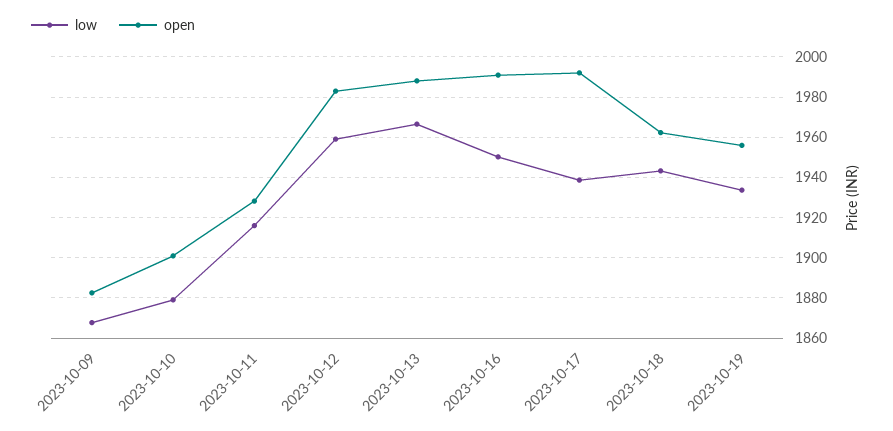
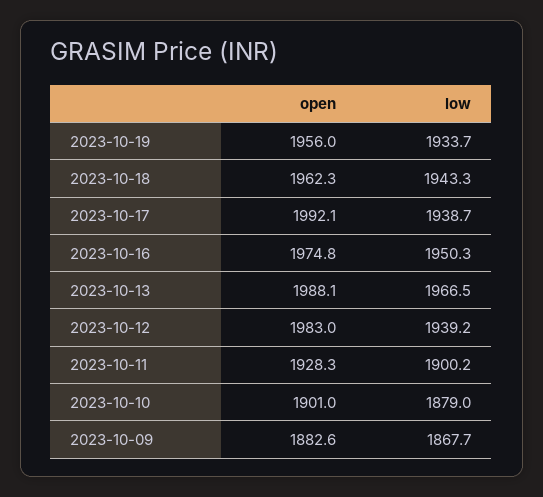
  {
    "low": {
      "2023-10-09": 1867.7,
      "2023-10-10": 1879,
-     "2023-10-11": 1915,
+     "2023-10-11": 1900.2,
-     "2023-10-12": 1960,
+     "2023-10-12": 1939.2,
      "2023-10-13": 1966.5,
      "2023-10-16": 1950.3,
      "2023-10-17": 1938.7,
      "2023-10-18": 1943.3,
      "2023-10-19": 1933.7
    },
    "open": {
      "2023-10-09": 1882.6,
      "2023-10-10": 1901,
      "2023-10-11": 1928.3,
      "2023-10-12": 1983,
      "2023-10-13": 1988.1,
-     "2023-10-16": 1990,
+     "2023-10-16": 1974.8,
      "2023-10-17": 1992.1,
      "2023-10-18": 1962.3,
      "2023-10-19": 1956
    }
  }

